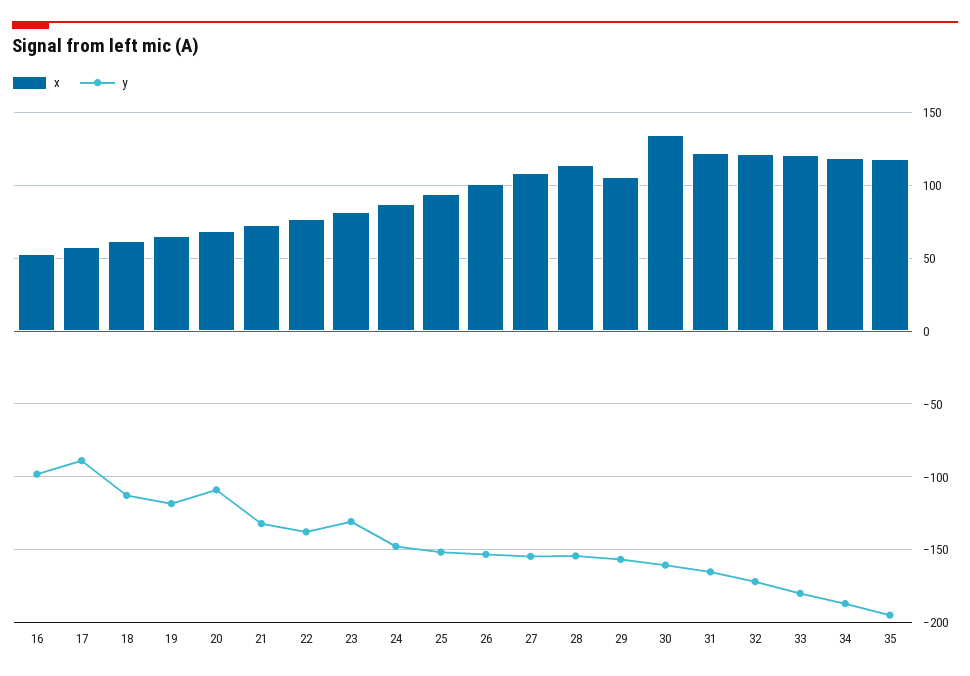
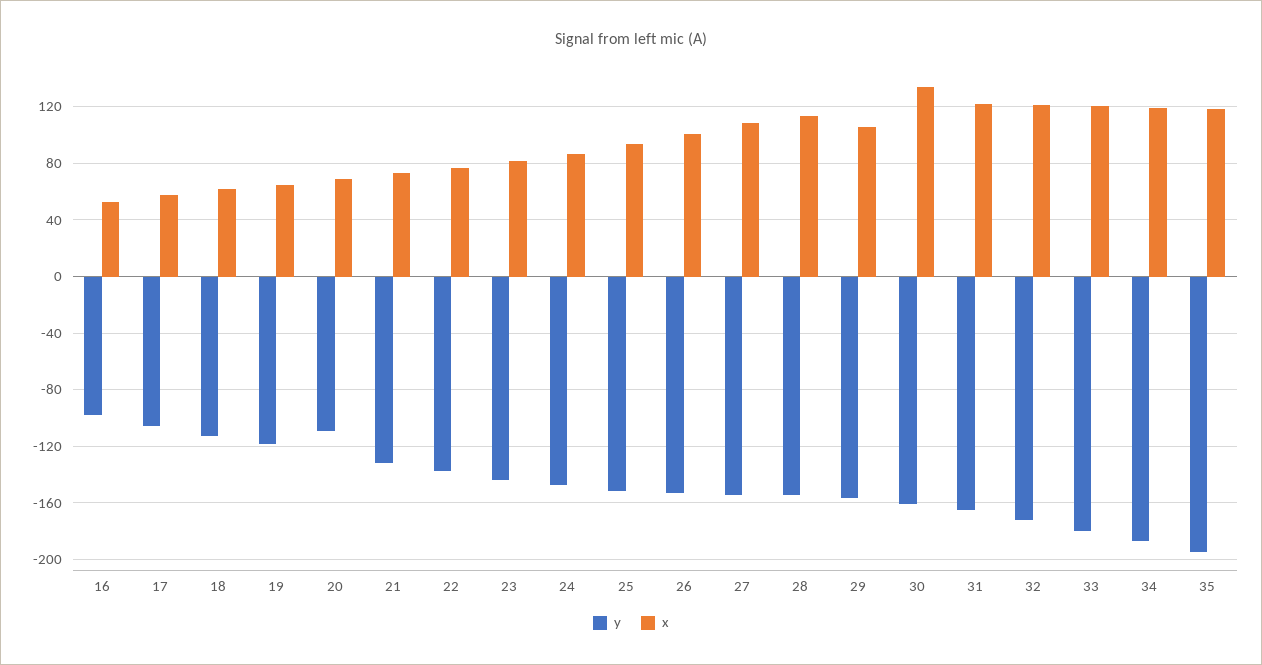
  {
    "x": {
      "16": 55,
      "17": 55,
      "18": 60,
      "19": 65,
      "20": 70,
      "21": 75,
      "22": 75,
      "23": 80,
      "24": 85,
      "25": 95,
      "26": 100,
      "27": 110,
      "28": 115,
      "29": 105,
      "30": 135,
      "31": 120,
      "32": 120,
      "33": 120,
      "34": 120,
      "35": 120
    },
    "y": {
      "16": -100,
-     "17": -90,
+     "17": -105,
      "18": -115,
      "19": -120,
      "20": -110,
      "21": -130,
      "22": -140,
-     "23": -130,
+     "23": -145,
      "24": -150,
      "25": -150,
      "26": -155,
      "27": -155,
      "28": -155,
      "29": -155,
      "30": -160,
      "31": -165,
      "32": -170,
      "33": -180,
      "34": -185,
      "35": -195
    }
  }

